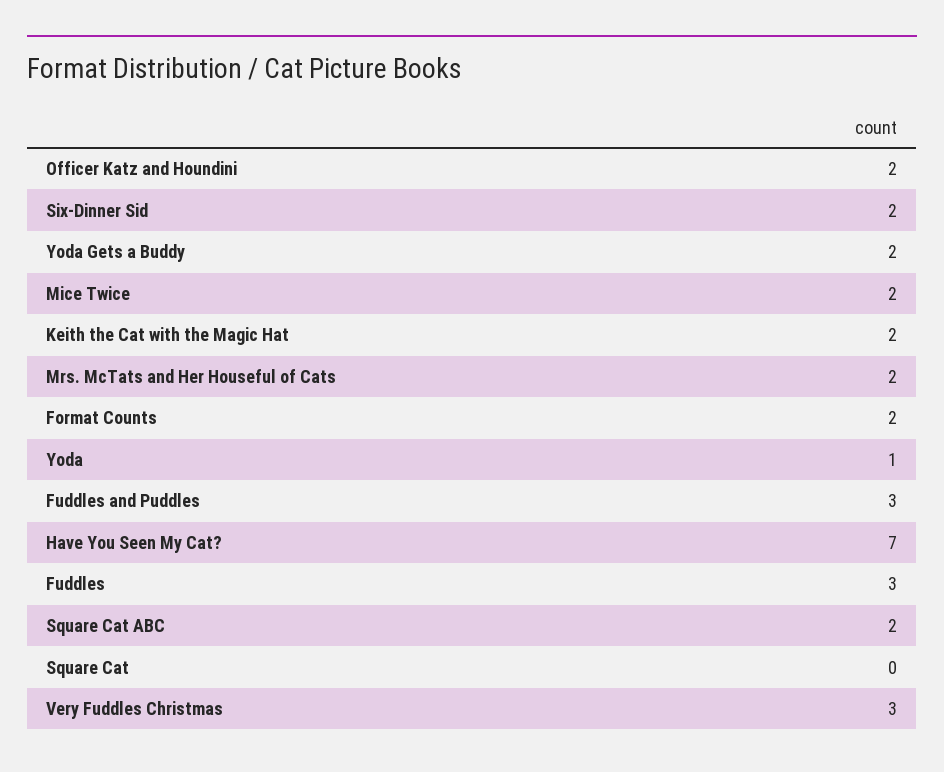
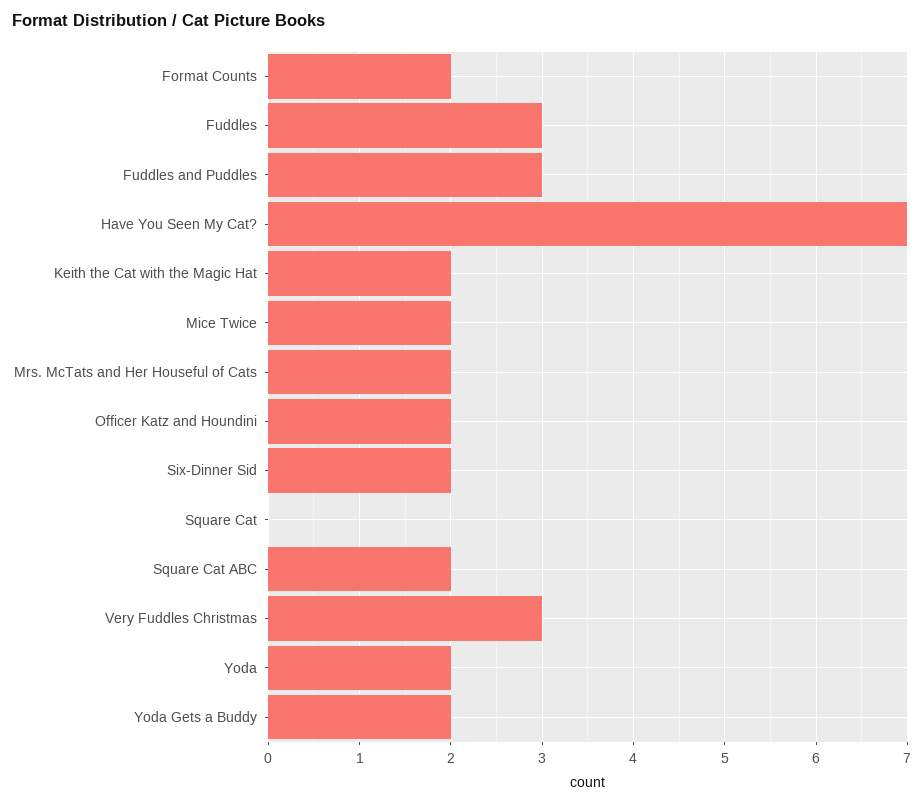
  {
    "Officer Katz and Houndini": 2,
    "Six-Dinner Sid": 2,
    "Yoda Gets a Buddy": 2,
    "Mice Twice": 2,
    "Keith the Cat with the Magic Hat": 2,
    "Mrs. McTats and Her Houseful of Cats": 2,
    "Format Counts": 2,
-   "Yoda": 1,
+   "Yoda": 2,
    "Fuddles and Puddles": 3,
    "Have You Seen My Cat?": 7,
    "Fuddles": 3,
    "Square Cat ABC": 2,
    "Square Cat": 0,
    "Very Fuddles Christmas": 3
  }

